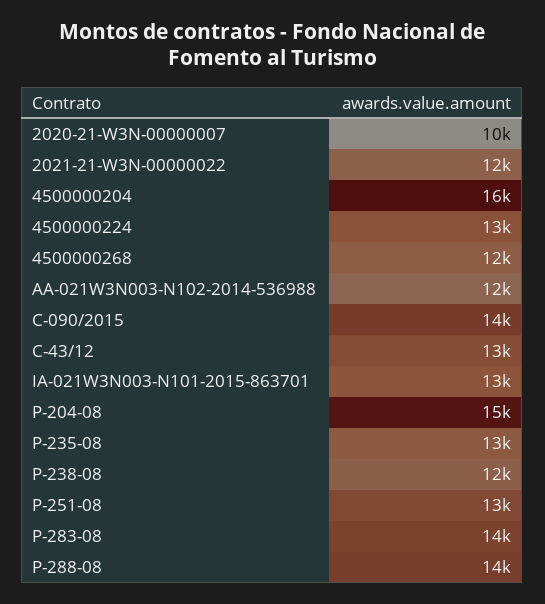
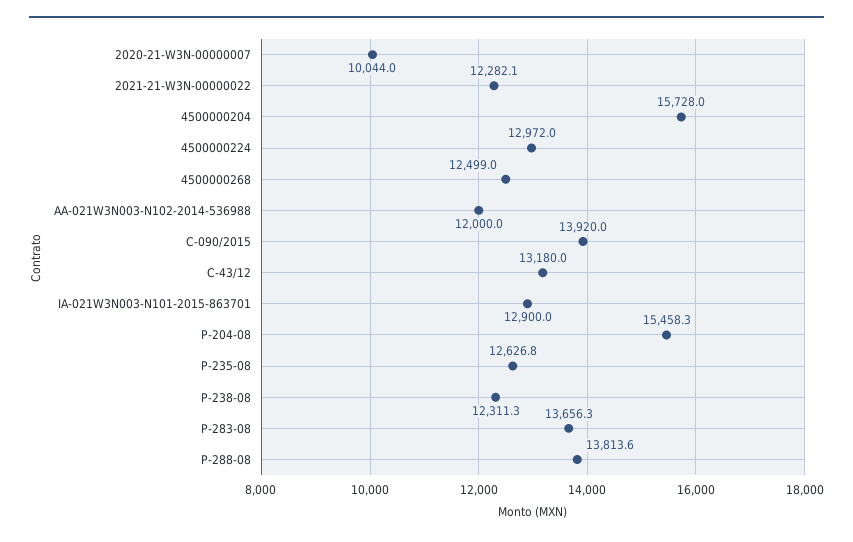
  {
    "2020-21-W3N-00000007": 10044,
    "2021-21-W3N-00000022": 12282.1,
    "4500000204": 15728,
    "4500000224": 12972,
    "4500000268": 12499,
    "AA-021W3N003-N102-2014-536988": 12000,
    "C-090/2015": 13920,
    "C-43/12": 13180,
    "IA-021W3N003-N101-2015-863701": 12900,
    "P-204-08": 15458.3,
    "P-235-08": 12626.8,
    "P-238-08": 12311.3,
-   "P-251-08": 13000,
    "P-283-08": 13656.3,
    "P-288-08": 13813.6
  }

